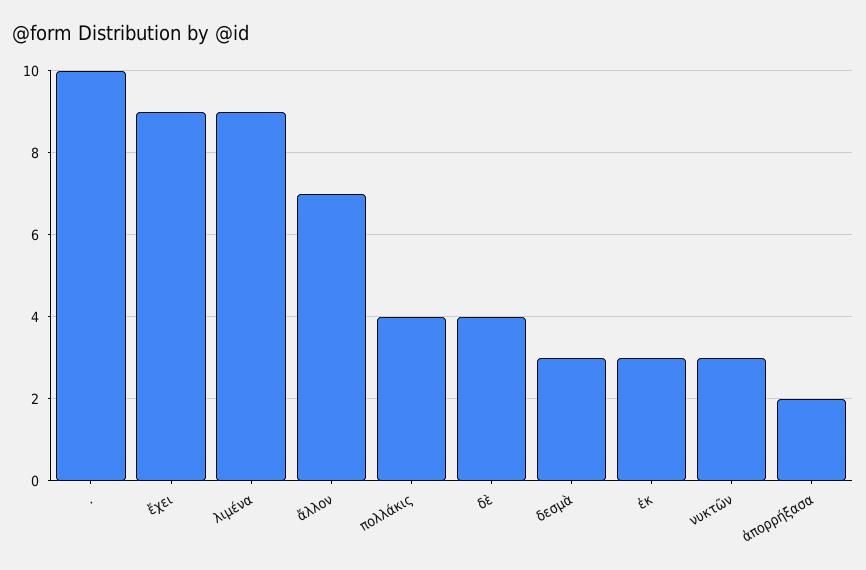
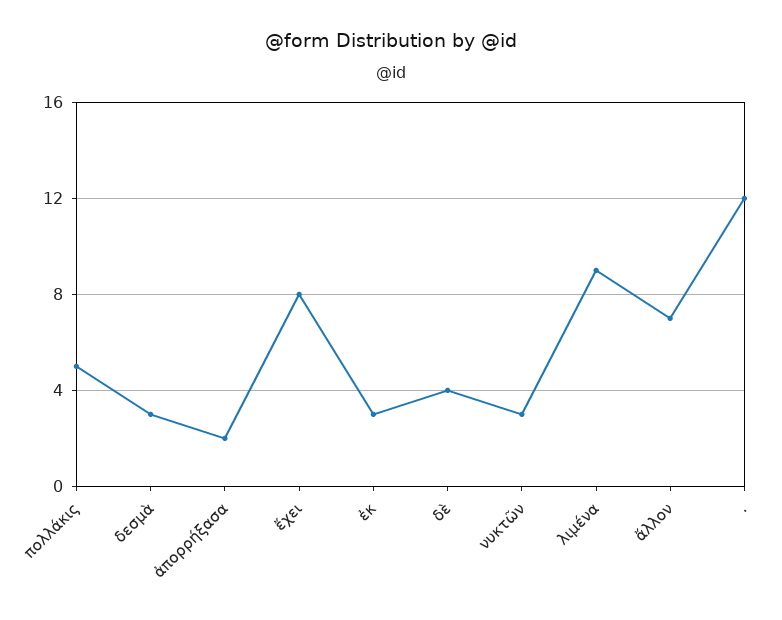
  {
-   ".": 10,
+   ".": 12,
-   "ἔχει": 9,
+   "ἔχει": 8,
    "λιμένα": 9,
    "ἄλλον": 7,
-   "πολλάκις": 4,
+   "πολλάκις": 5,
    "δὲ": 4,
    "δεσμὰ": 3,
    "ἐκ": 3,
    "νυκτῶν": 3,
    "ἀπορρήξασα": 2
  }

